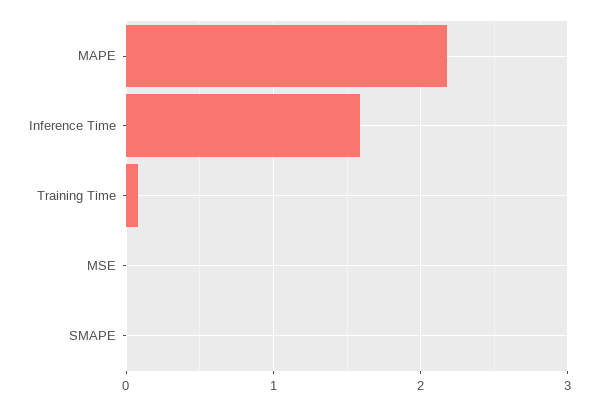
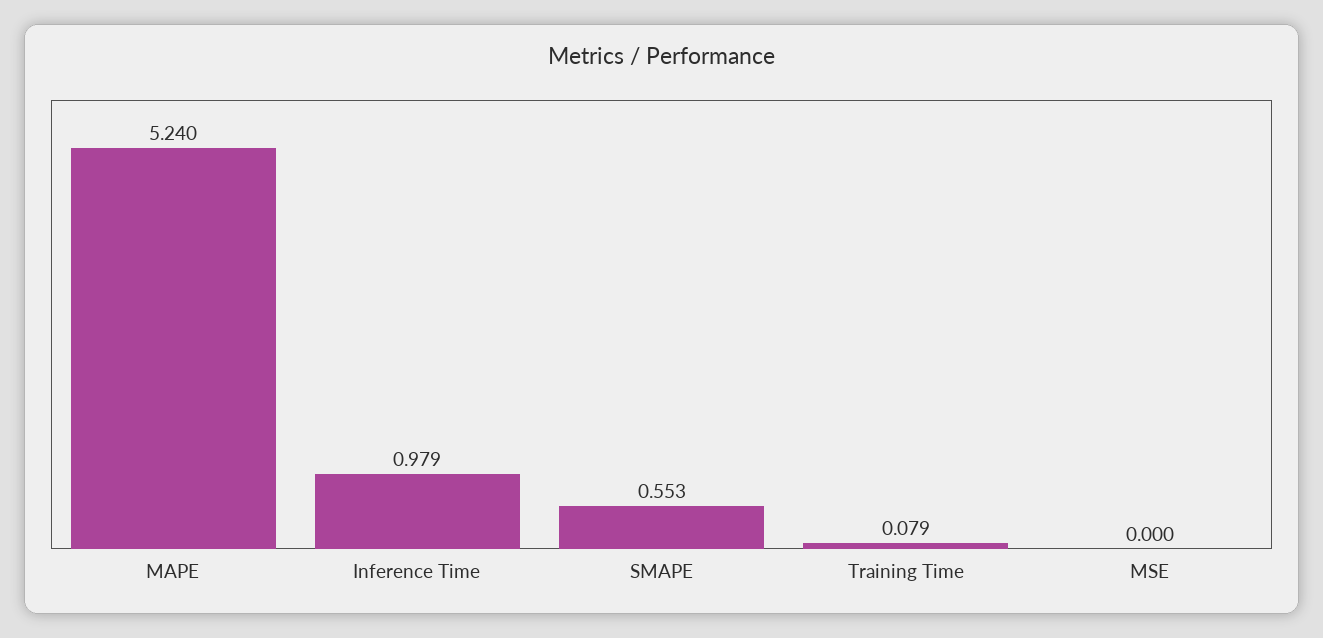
  {
-   "MAPE": 2.2,
+   "MAPE": 5.24,
-   "Inference Time": 1.6,
+   "Inference Time": 0.979,
    "Training Time": 0.079,
    "MSE": 0,
-   "SMAPE": 0
+   "SMAPE": 0.553
  }

